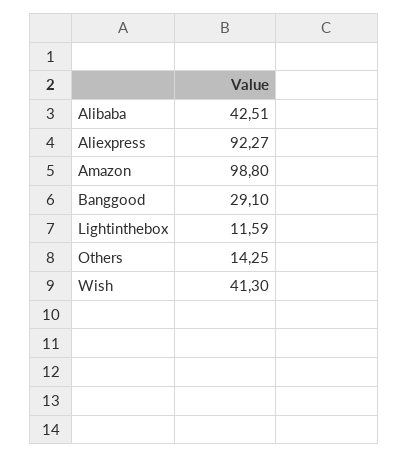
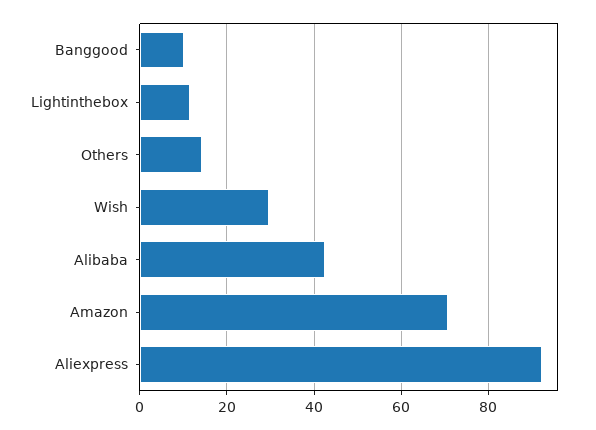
  {
    "Alibaba": 42.51,
    "Aliexpress": 92.27,
-   "Amazon": 98.8,
+   "Amazon": 70,
-   "Banggood": 29.1,
+   "Banggood": 10,
    "Lightinthebox": 11.59,
    "Others": 14.25,
-   "Wish": 41.3
+   "Wish": 30
  }

